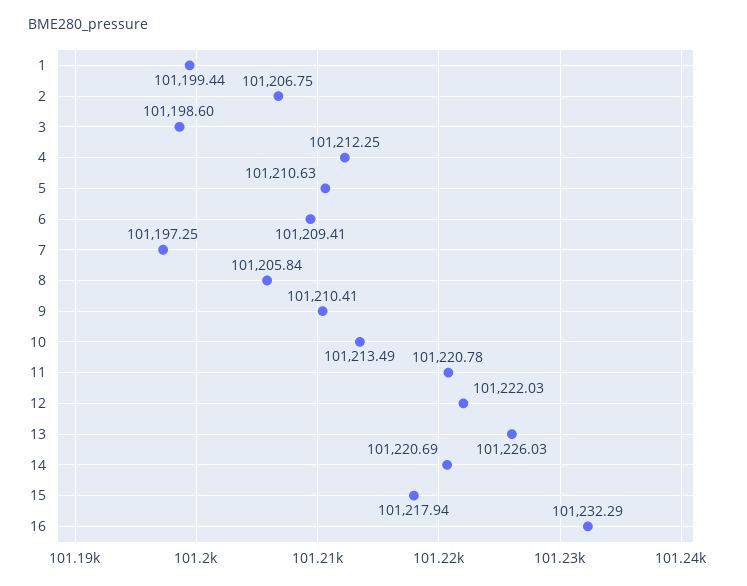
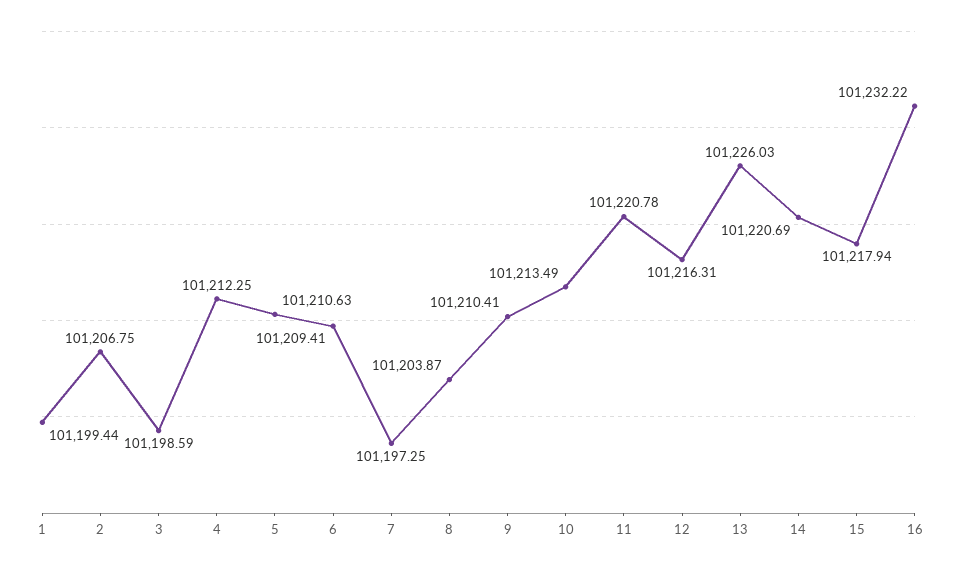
  {
    "1": 101199.44,
    "2": 101206.75,
-   "3": 101198.6,
+   "3": 101198.59,
    "4": 101212.25,
    "5": 101210.63,
    "6": 101209.41,
    "7": 101197.25,
-   "8": 101205.84,
+   "8": 101203.87,
    "9": 101210.41,
    "10": 101213.49,
    "11": 101220.78,
-   "12": 101222.03,
+   "12": 101216.31,
    "13": 101226.03,
    "14": 101220.69,
    "15": 101217.94,
-   "16": 101232.29
+   "16": 101232.22
  }

